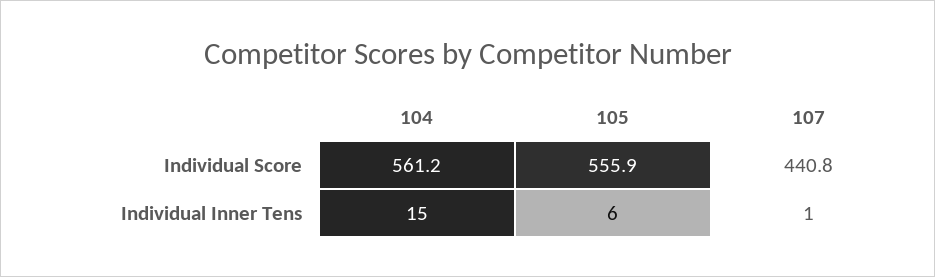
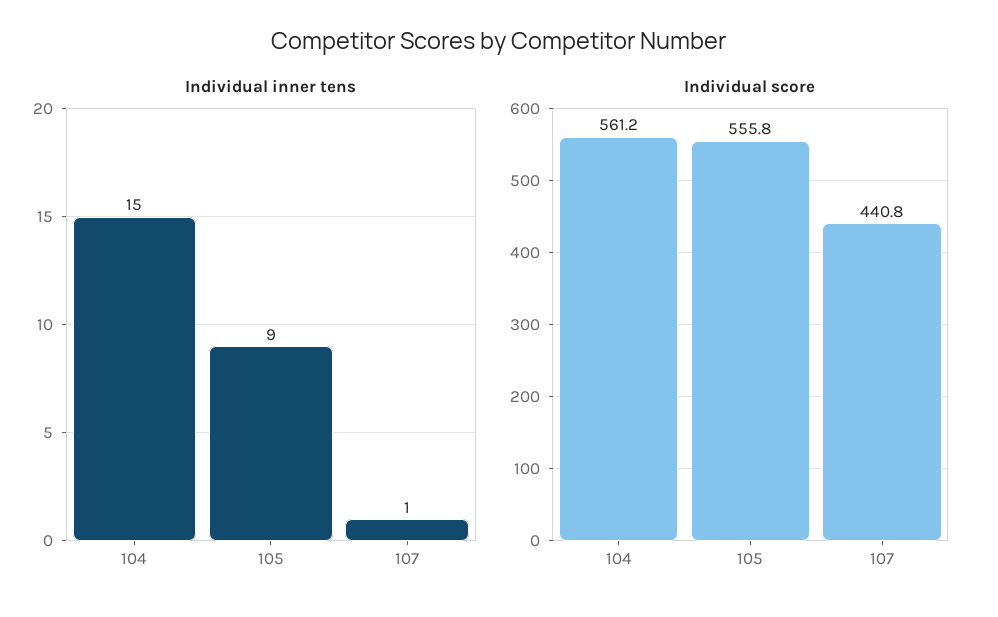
  {
    "Individual Score": {
      "104": 561.2,
-     "105": 555.9,
+     "105": 555.8,
      "107": 440.8
    },
    "Individual Inner Tens": {
      "104": 15,
-     "105": 6,
+     "105": 9,
      "107": 1
    }
  }

